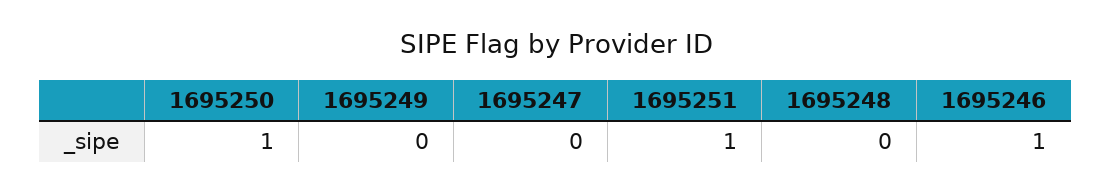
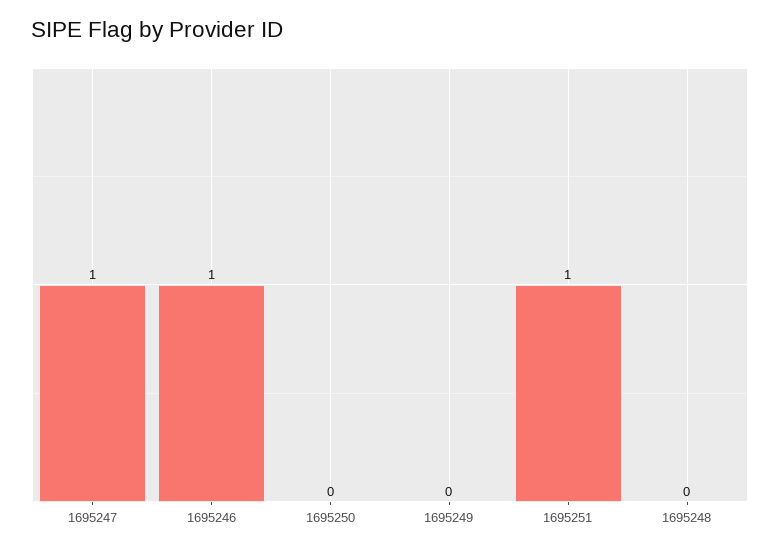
  {
-   "1695250": 1,
+   "1695250": 0,
    "1695249": 0,
-   "1695247": 0,
+   "1695247": 1,
    "1695251": 1,
    "1695248": 0,
    "1695246": 1
  }

